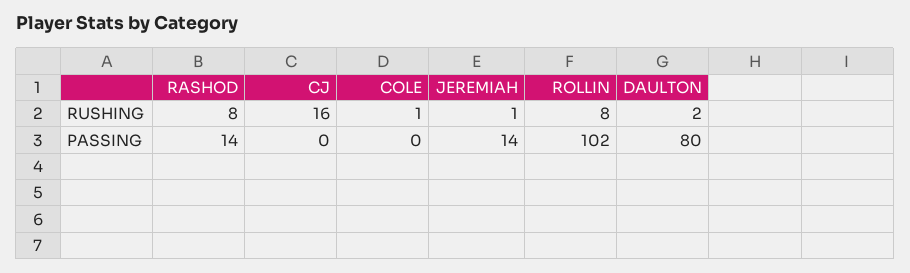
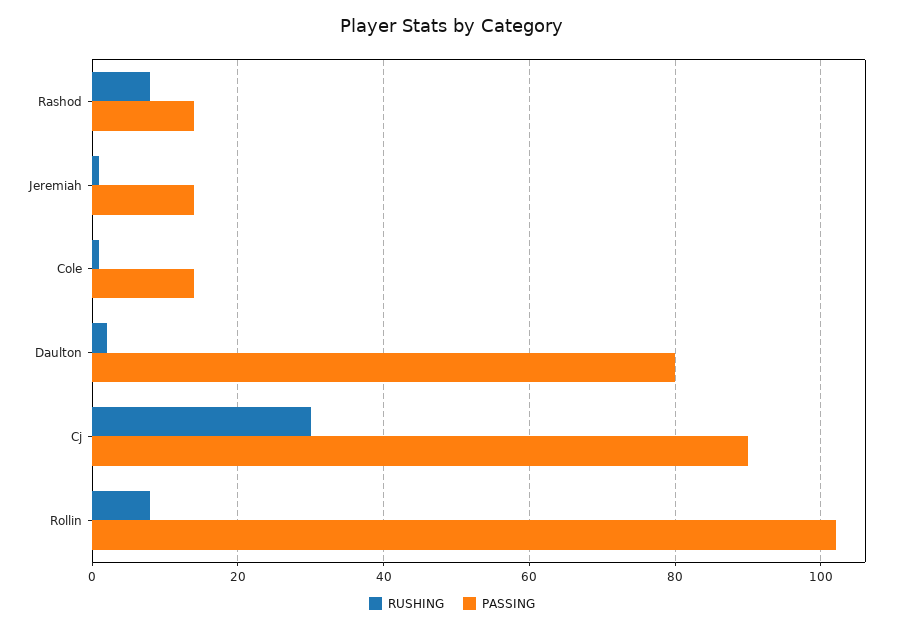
  {
    "RUSHING": {
      "RASHOD": 8,
-     "CJ": 16,
+     "CJ": 30,
      "COLE": 1,
      "JEREMIAH": 1,
      "ROLLIN": 8,
      "DAULTON": 2
    },
    "PASSING": {
      "RASHOD": 14,
-     "CJ": 0,
+     "CJ": 90,
-     "COLE": 0,
+     "COLE": 15,
      "JEREMIAH": 14,
      "ROLLIN": 102,
      "DAULTON": 80
    }
  }

